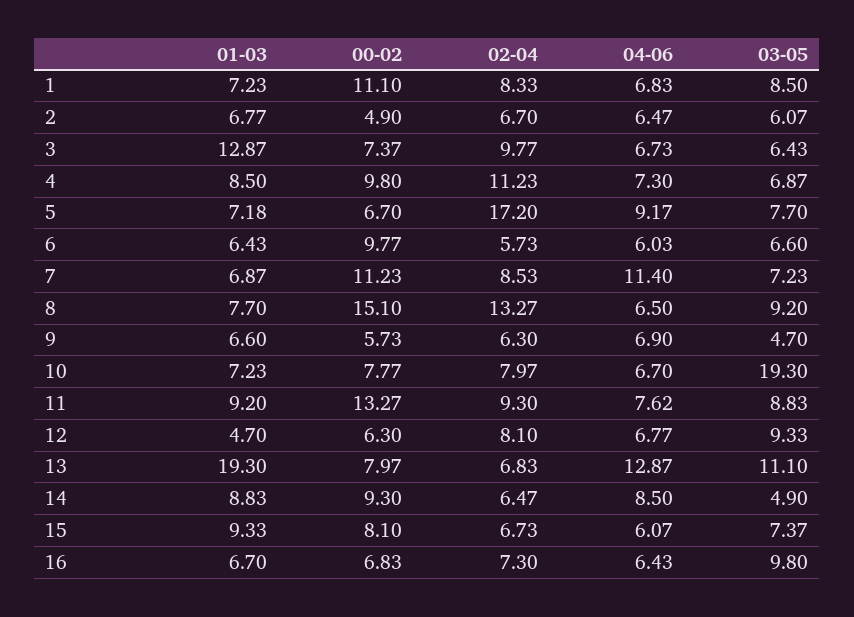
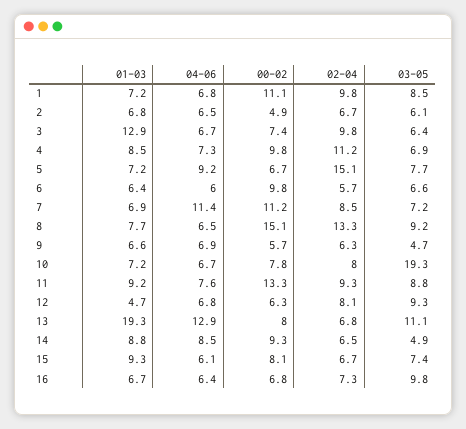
  {
    "01-03": {
      "1": 7.23,
      "2": 6.77,
      "3": 12.87,
      "4": 8.5,
      "5": 7.18,
      "6": 6.43,
      "7": 6.87,
      "8": 7.7,
      "9": 6.6,
      "10": 7.23,
      "11": 9.2,
      "12": 4.7,
      "13": 19.3,
      "14": 8.83,
      "15": 9.33,
      "16": 6.7
    },
    "00-02": {
      "1": 11.1,
      "2": 4.9,
      "3": 7.37,
      "4": 9.8,
      "5": 6.7,
      "6": 9.77,
      "7": 11.23,
      "8": 15.1,
      "9": 5.73,
      "10": 7.77,
      "11": 13.27,
      "12": 6.3,
      "13": 7.97,
      "14": 9.3,
      "15": 8.1,
      "16": 6.83
    },
    "02-04": {
-     "1": 8.33,
+     "1": 9.8,
      "2": 6.7,
      "3": 9.77,
      "4": 11.23,
-     "5": 17.2,
+     "5": 15.1,
      "6": 5.73,
      "7": 8.53,
      "8": 13.27,
      "9": 6.3,
      "10": 7.97,
      "11": 9.3,
      "12": 8.1,
      "13": 6.83,
      "14": 6.47,
      "15": 6.73,
      "16": 7.3
    },
    "04-06": {
      "1": 6.83,
      "2": 6.47,
      "3": 6.73,
      "4": 7.3,
      "5": 9.17,
      "6": 6.03,
      "7": 11.4,
      "8": 6.5,
      "9": 6.9,
      "10": 6.7,
      "11": 7.62,
      "12": 6.77,
      "13": 12.87,
      "14": 8.5,
      "15": 6.07,
      "16": 6.43
    },
    "03-05": {
      "1": 8.5,
      "2": 6.07,
      "3": 6.43,
      "4": 6.87,
      "5": 7.7,
      "6": 6.6,
      "7": 7.23,
      "8": 9.2,
      "9": 4.7,
      "10": 19.3,
      "11": 8.83,
      "12": 9.33,
      "13": 11.1,
      "14": 4.9,
      "15": 7.37,
      "16": 9.8
    }
  }

